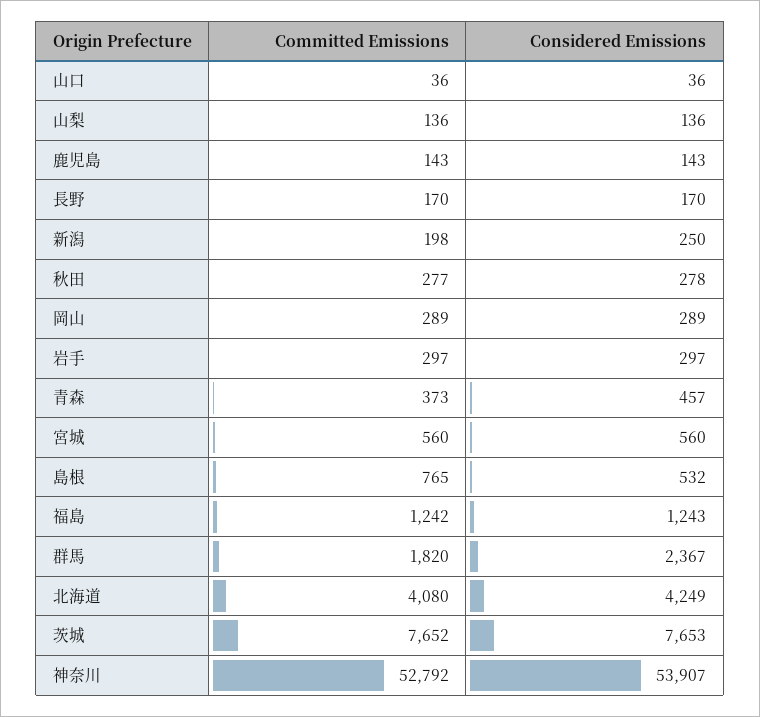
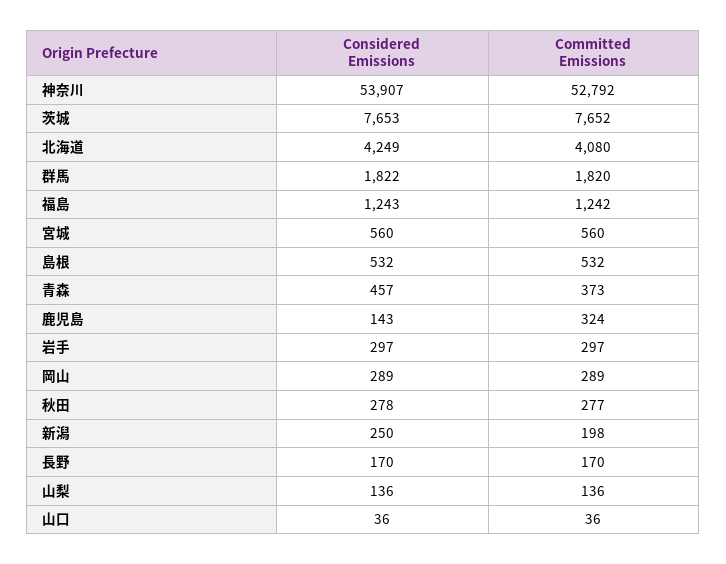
  {
    "Committed Emissions": {
      "山口": 36,
      "山梨": 136,
-     "鹿児島": 143,
+     "鹿児島": 324,
      "長野": 170,
      "新潟": 198,
      "秋田": 277,
      "岡山": 289,
      "岩手": 297,
      "青森": 373,
      "宮城": 560,
-     "島根": 765,
+     "島根": 532,
      "福島": 1242,
      "群馬": 1820,
      "北海道": 4080,
      "茨城": 7652,
      "神奈川": 52792
    },
    "Considered Emissions": {
      "山口": 36,
      "山梨": 136,
      "鹿児島": 143,
      "長野": 170,
      "新潟": 250,
      "秋田": 278,
      "岡山": 289,
      "岩手": 297,
      "青森": 457,
      "宮城": 560,
      "島根": 532,
      "福島": 1243,
-     "群馬": 2367,
+     "群馬": 1822,
      "北海道": 4249,
      "茨城": 7653,
      "神奈川": 53907
    }
  }

